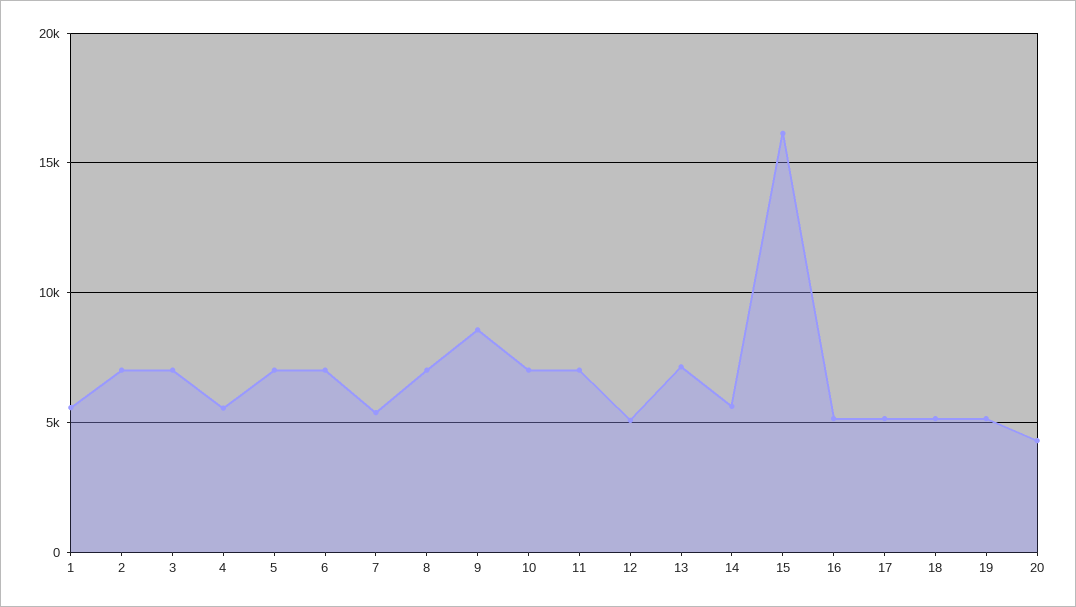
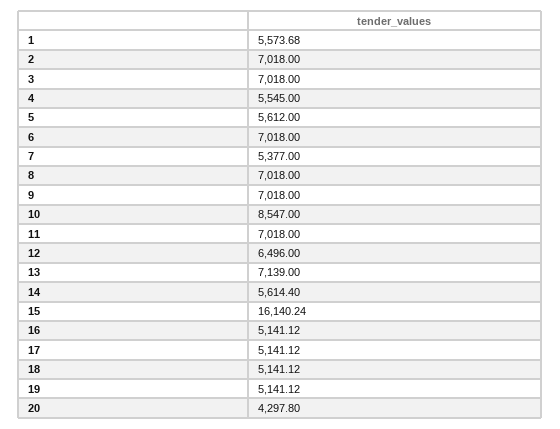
  {
    "1": 5573.68,
    "2": 7018,
    "3": 7018,
    "4": 5545,
-   "5": 7000,
+   "5": 5612,
    "6": 7018,
    "7": 5377,
    "8": 7018,
-   "9": 8500,
+   "9": 7018,
-   "10": 7000,
+   "10": 8547,
    "11": 7018,
-   "12": 5000,
+   "12": 6496,
    "13": 7139,
    "14": 5614.4,
    "15": 16140.24,
    "16": 5141.12,
    "17": 5141.12,
    "18": 5141.12,
    "19": 5141.12,
    "20": 4297.8
  }

